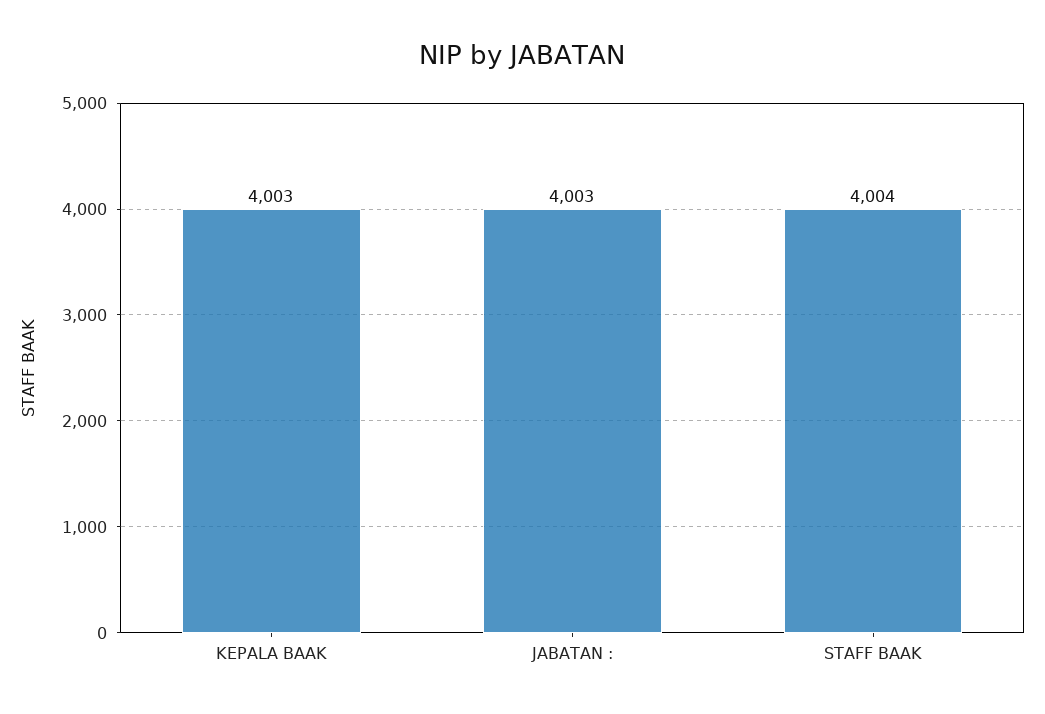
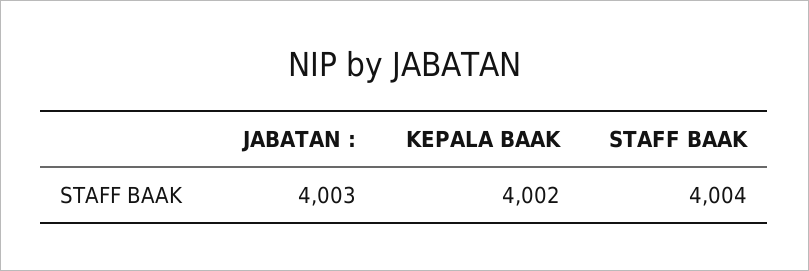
  {
-   "KEPALA BAAK": 4003,
+   "KEPALA BAAK": 4002,
    "JABATAN :": 4003,
    "STAFF BAAK": 4004
  }

